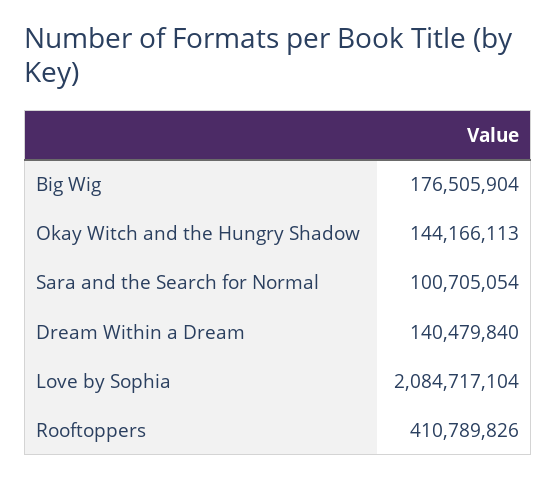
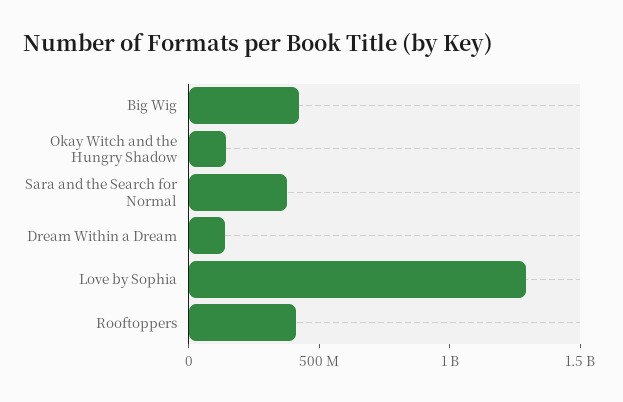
  {
-   "Big Wig": 176505904,
+   "Big Wig": 400000000,
    "Okay Witch and the Hungry Shadow": 144166113,
-   "Sara and the Search for Normal": 100705054,
+   "Sara and the Search for Normal": 400000000,
    "Dream Within a Dream": 140479840,
-   "Love by Sophia": 2084717104,
+   "Love by Sophia": 1300000000,
    "Rooftoppers": 410789826
  }

